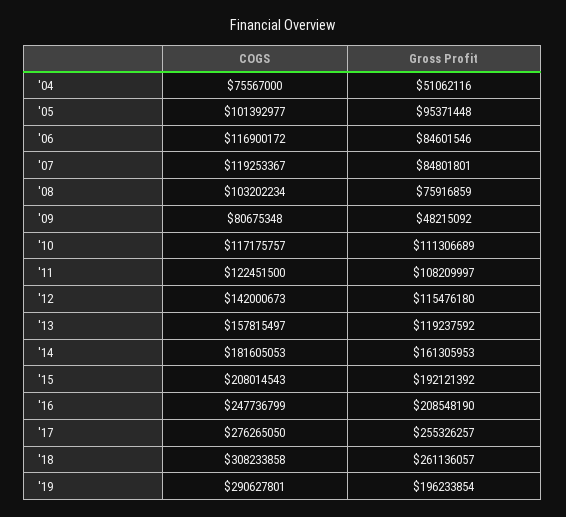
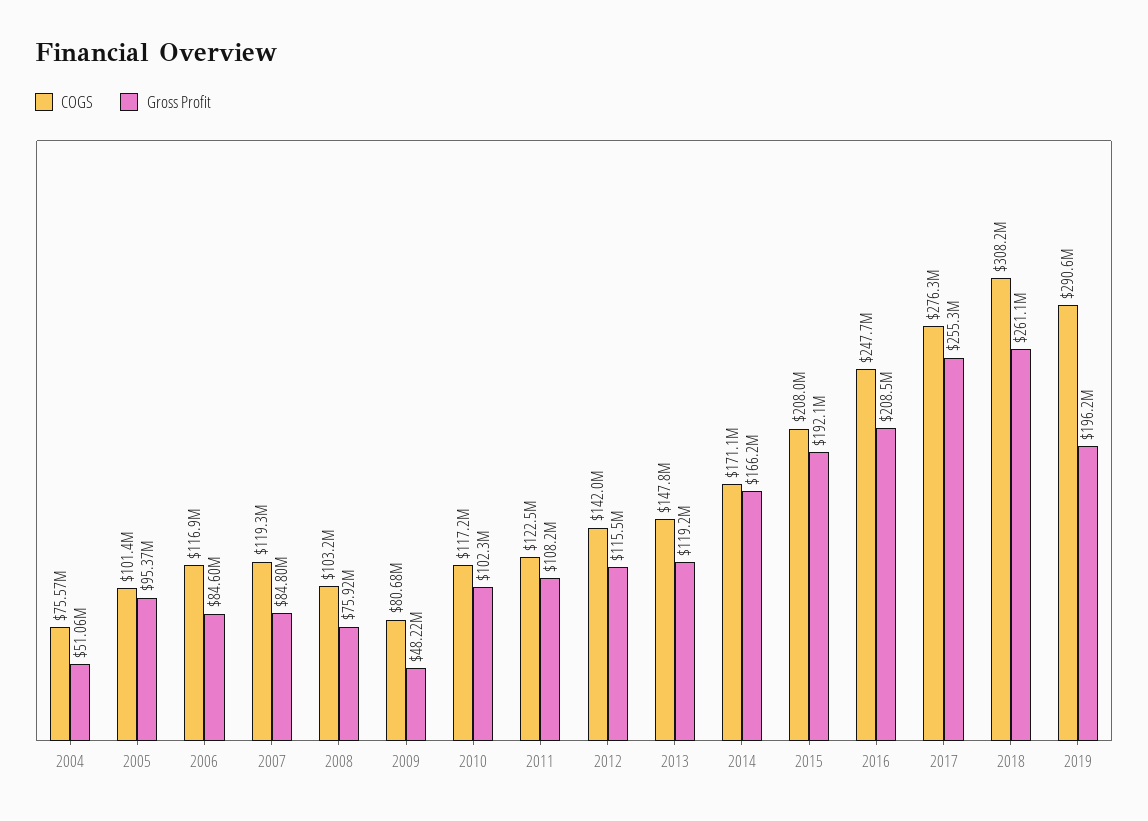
  {
    "COGS": {
      "'04": 75567000,
      "'05": 101392977,
      "'06": 116900172,
      "'07": 119253367,
      "'08": 103202234,
      "'09": 80675348,
      "'10": 117175757,
      "'11": 122451500,
      "'12": 142000673,
-     "'13": 157815497,
+     "'13": 147800000,
-     "'14": 181605053,
+     "'14": 171100000,
      "'15": 208014543,
      "'16": 247736799,
      "'17": 276265050,
      "'18": 308233858,
      "'19": 290627801
    },
    "Gross Profit": {
      "'04": 51062116,
      "'05": 95371448,
      "'06": 84601546,
      "'07": 84801801,
      "'08": 75916859,
      "'09": 48215092,
-     "'10": 111306689,
+     "'10": 102300000,
      "'11": 108209997,
      "'12": 115476180,
      "'13": 119237592,
-     "'14": 161305953,
+     "'14": 166200000,
      "'15": 192121392,
      "'16": 208548190,
      "'17": 255326257,
      "'18": 261136057,
      "'19": 196233854
    }
  }

